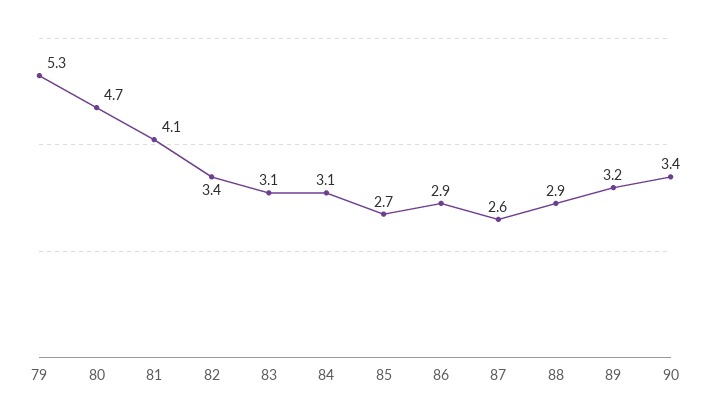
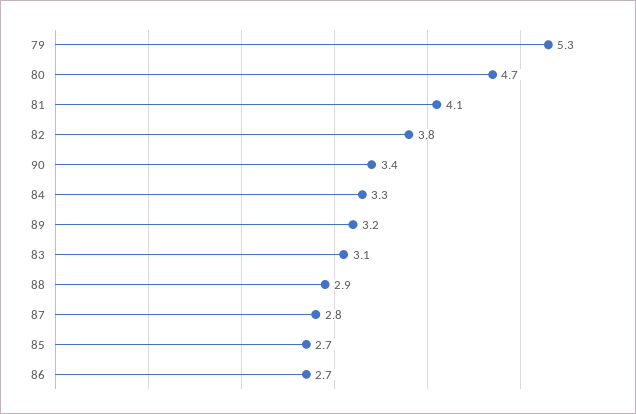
  {
    "79": 5.3,
    "80": 4.7,
    "81": 4.1,
-   "82": 3.4,
+   "82": 3.8,
    "83": 3.1,
-   "84": 3.1,
+   "84": 3.3,
    "85": 2.7,
-   "86": 2.9,
+   "86": 2.7,
-   "87": 2.6,
+   "87": 2.8,
    "88": 2.9,
    "89": 3.2,
    "90": 3.4
  }

